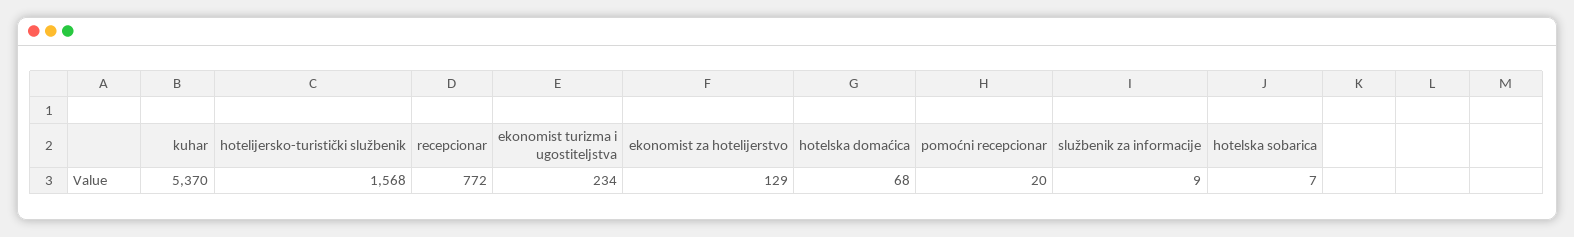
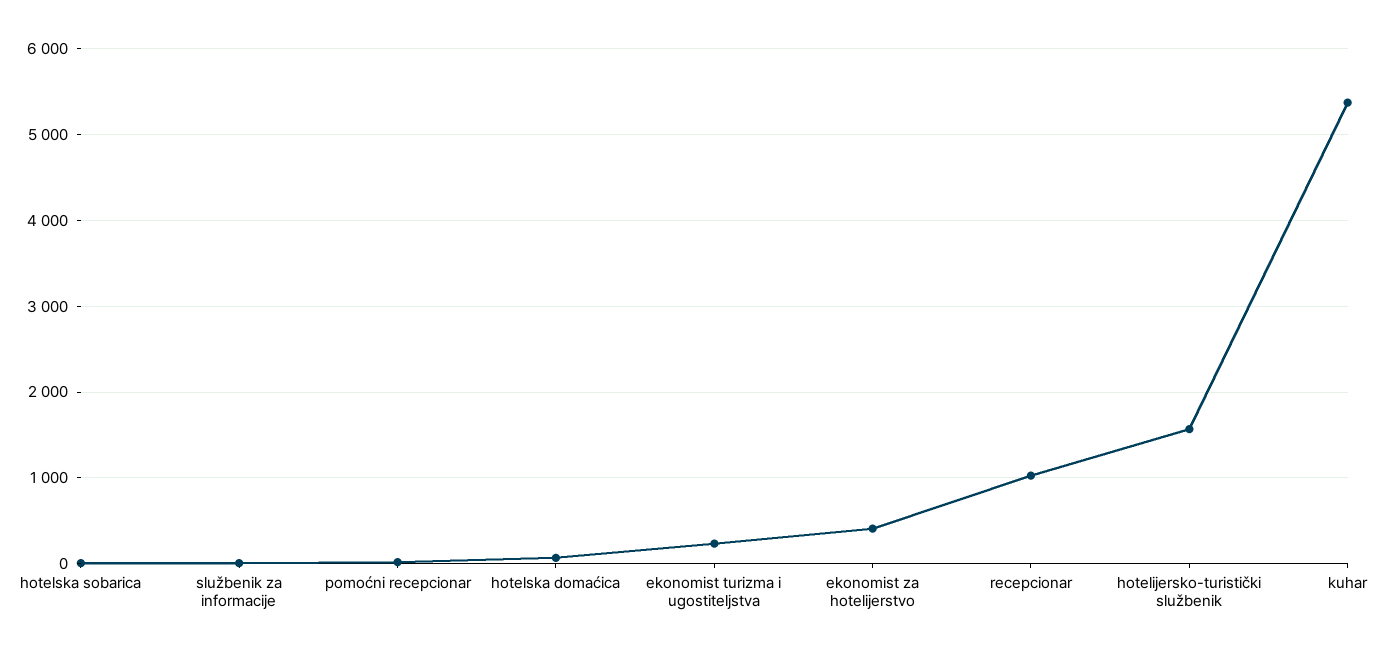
  {
    "kuhar": 5370,
    "hotelijersko-turistički službenik": 1568,
-   "recepcionar": 772,
+   "recepcionar": 1000,
    "ekonomist turizma i ugostiteljstva": 234,
-   "ekonomist za hotelijerstvo": 129,
+   "ekonomist za hotelijerstvo": 400,
    "hotelska domaćica": 68,
    "pomoćni recepcionar": 20,
    "službenik za informacije": 9,
    "hotelska sobarica": 7
  }

